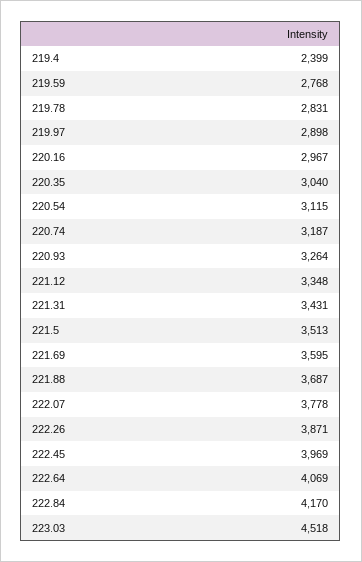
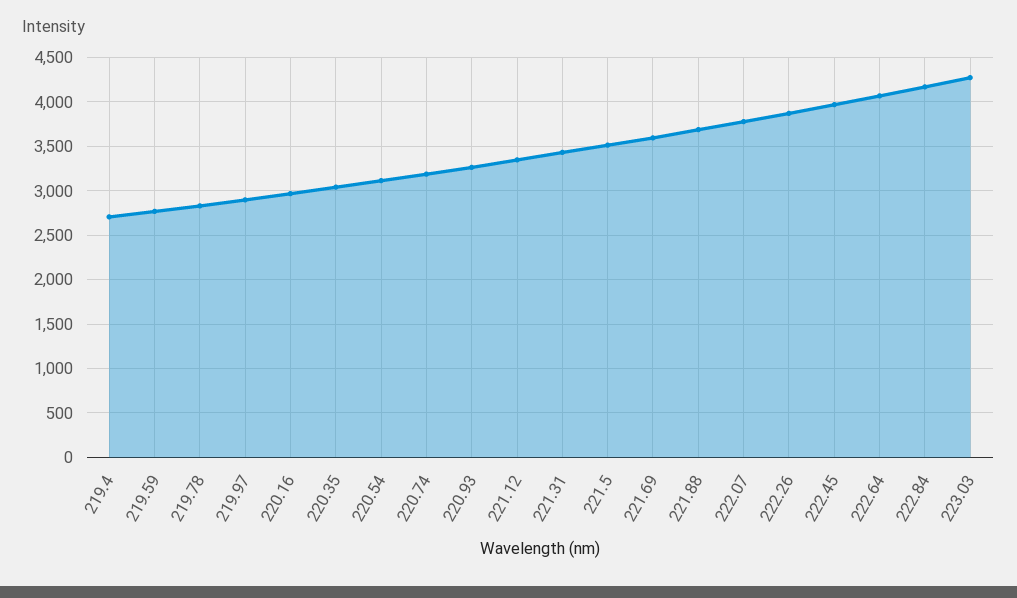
  {
-   "219.4": 2399,
+   "219.4": 2700,
    "219.59": 2768,
    "219.78": 2831,
    "219.97": 2898,
    "220.16": 2967,
    "220.35": 3040,
    "220.54": 3115,
    "220.74": 3187,
    "220.93": 3264,
    "221.12": 3348,
    "221.31": 3431,
    "221.5": 3513,
    "221.69": 3595,
    "221.88": 3687,
    "222.07": 3778,
    "222.26": 3871,
    "222.45": 3969,
    "222.64": 4069,
    "222.84": 4170,
-   "223.03": 4518
+   "223.03": 4300
  }

